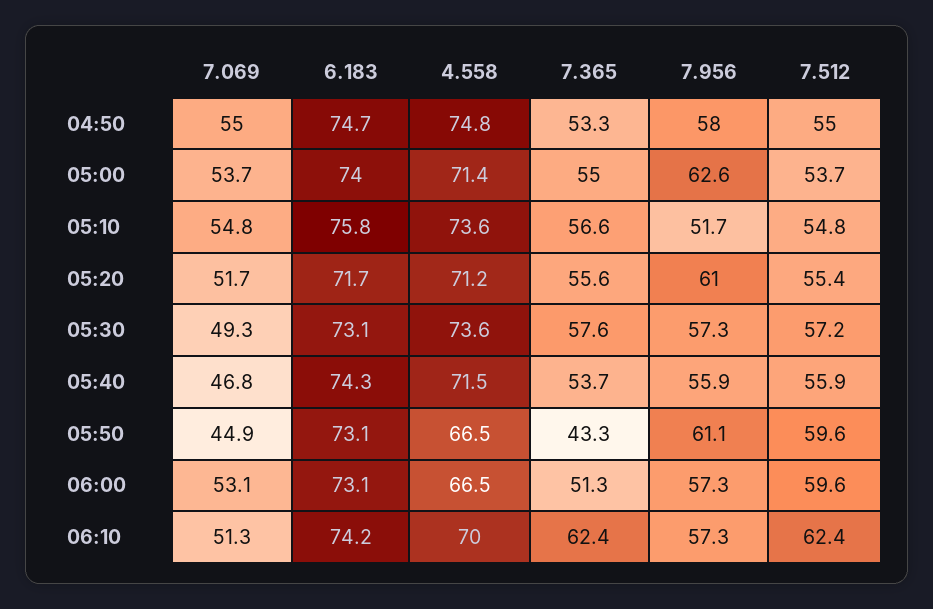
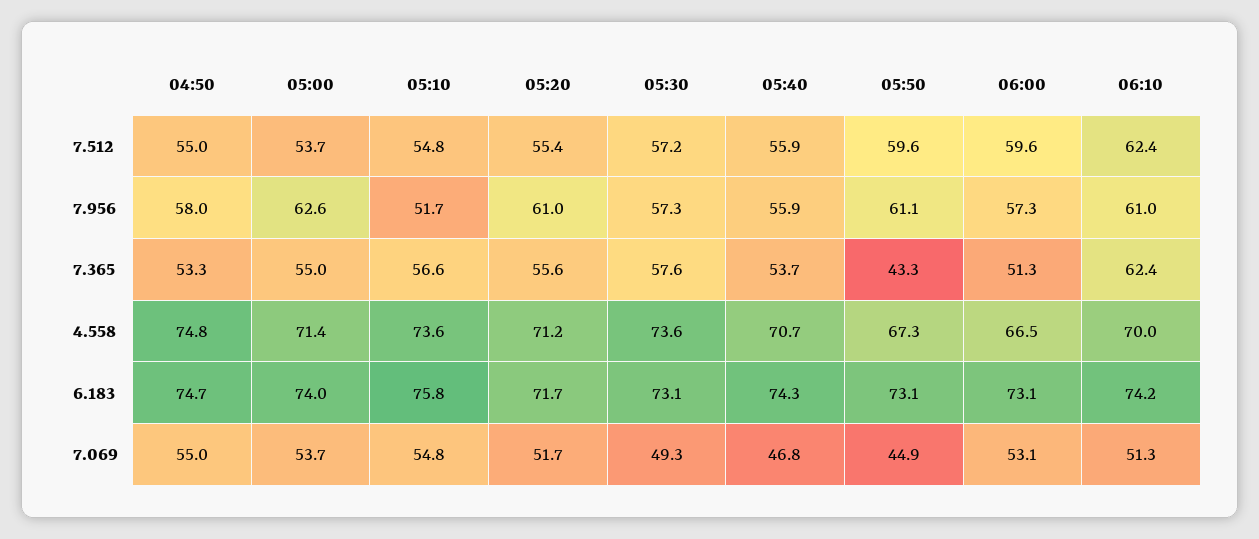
  {
    "7.069": {
      "04:50": 55,
      "05:00": 53.7,
      "05:10": 54.8,
      "05:20": 51.7,
      "05:30": 49.3,
      "05:40": 46.8,
      "05:50": 44.9,
      "06:00": 53.1,
      "06:10": 51.3
    },
    "6.183": {
      "04:50": 74.7,
      "05:00": 74,
      "05:10": 75.8,
      "05:20": 71.7,
      "05:30": 73.1,
      "05:40": 74.3,
      "05:50": 73.1,
      "06:00": 73.1,
      "06:10": 74.2
    },
    "4.558": {
      "04:50": 74.8,
      "05:00": 71.4,
      "05:10": 73.6,
      "05:20": 71.2,
      "05:30": 73.6,
-     "05:40": 71.5,
+     "05:40": 70.7,
-     "05:50": 66.5,
+     "05:50": 67.3,
      "06:00": 66.5,
      "06:10": 70
    },
    "7.365": {
      "04:50": 53.3,
      "05:00": 55,
      "05:10": 56.6,
      "05:20": 55.6,
      "05:30": 57.6,
      "05:40": 53.7,
      "05:50": 43.3,
      "06:00": 51.3,
      "06:10": 62.4
    },
    "7.956": {
      "04:50": 58,
      "05:00": 62.6,
      "05:10": 51.7,
      "05:20": 61,
      "05:30": 57.3,
      "05:40": 55.9,
      "05:50": 61.1,
      "06:00": 57.3,
-     "06:10": 57.3
+     "06:10": 61
    },
    "7.512": {
      "04:50": 55,
      "05:00": 53.7,
      "05:10": 54.8,
      "05:20": 55.4,
      "05:30": 57.2,
      "05:40": 55.9,
      "05:50": 59.6,
      "06:00": 59.6,
      "06:10": 62.4
    }
  }

